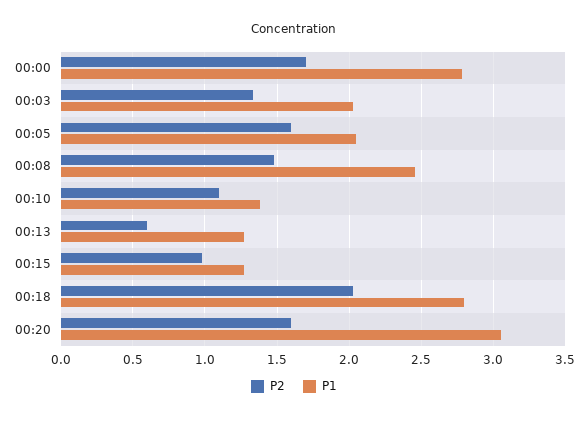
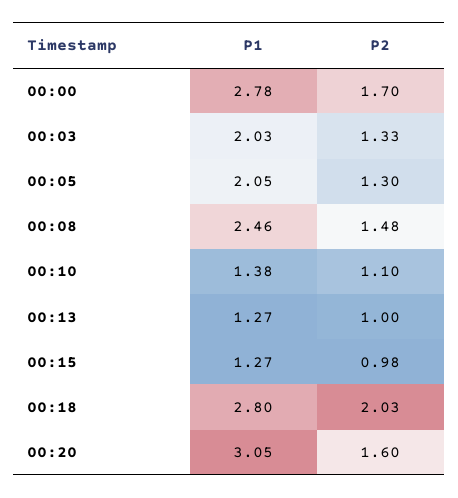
  {
    "P2": {
      "00:00": 1.7,
      "00:03": 1.33,
-     "00:05": 1.6,
+     "00:05": 1.3,
      "00:08": 1.48,
      "00:10": 1.1,
-     "00:13": 0.6,
+     "00:13": 1,
      "00:15": 0.98,
      "00:18": 2.03,
      "00:20": 1.6
    },
    "P1": {
      "00:00": 2.78,
      "00:03": 2.03,
      "00:05": 2.05,
      "00:08": 2.46,
      "00:10": 1.38,
      "00:13": 1.27,
      "00:15": 1.27,
      "00:18": 2.8,
      "00:20": 3.05
    }
  }

